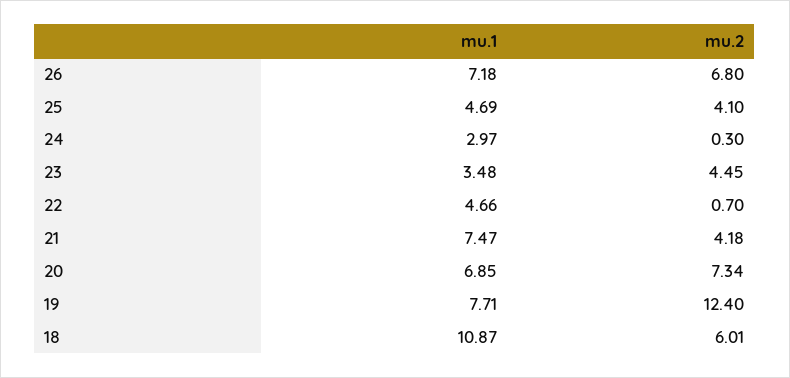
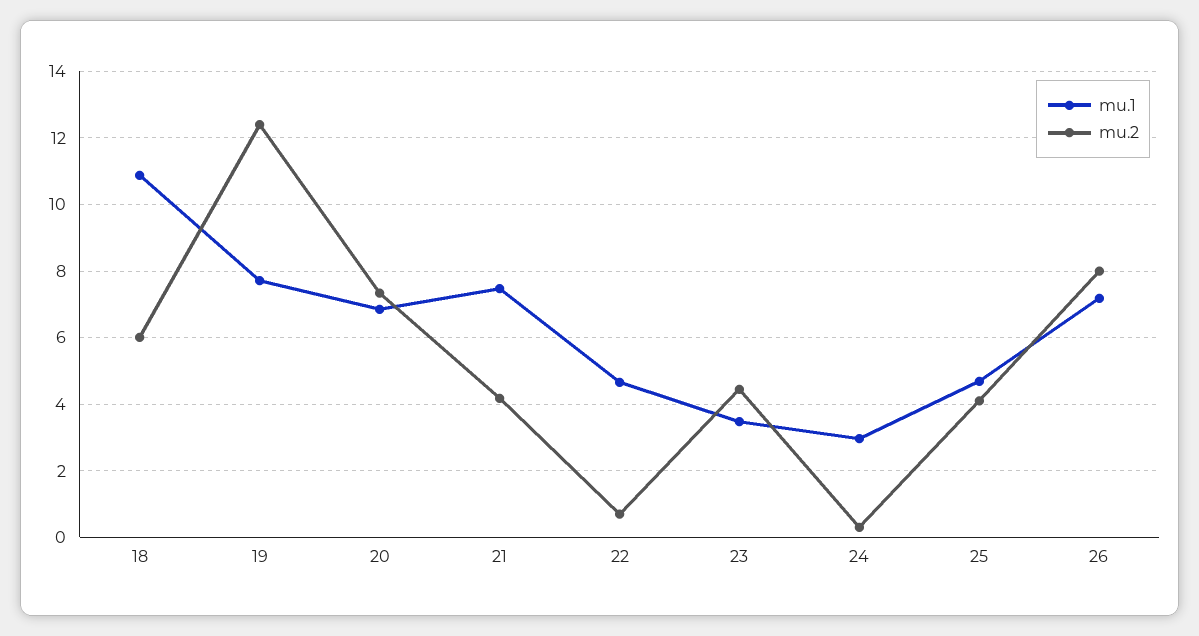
  {
    "mu.1": {
      "26": 7.18,
      "25": 4.69,
      "24": 2.97,
      "23": 3.48,
      "22": 4.66,
      "21": 7.47,
      "20": 6.85,
      "19": 7.71,
      "18": 10.87
    },
    "mu.2": {
-     "26": 6.8,
+     "26": 8,
      "25": 4.1,
      "24": 0.3,
      "23": 4.45,
      "22": 0.7,
      "21": 4.18,
      "20": 7.34,
      "19": 12.4,
      "18": 6.01
    }
  }

